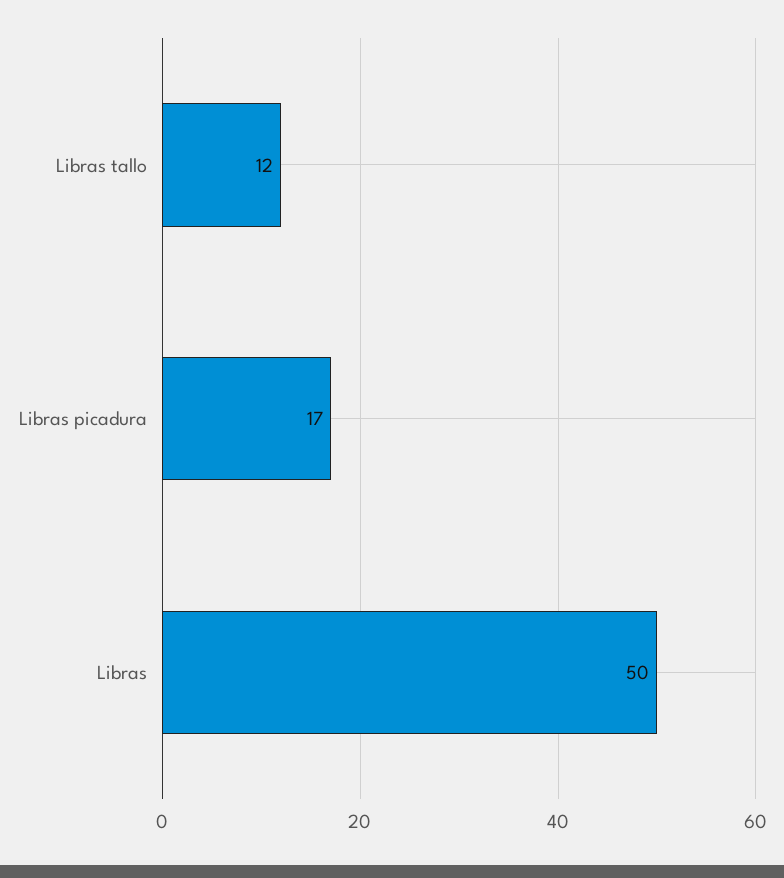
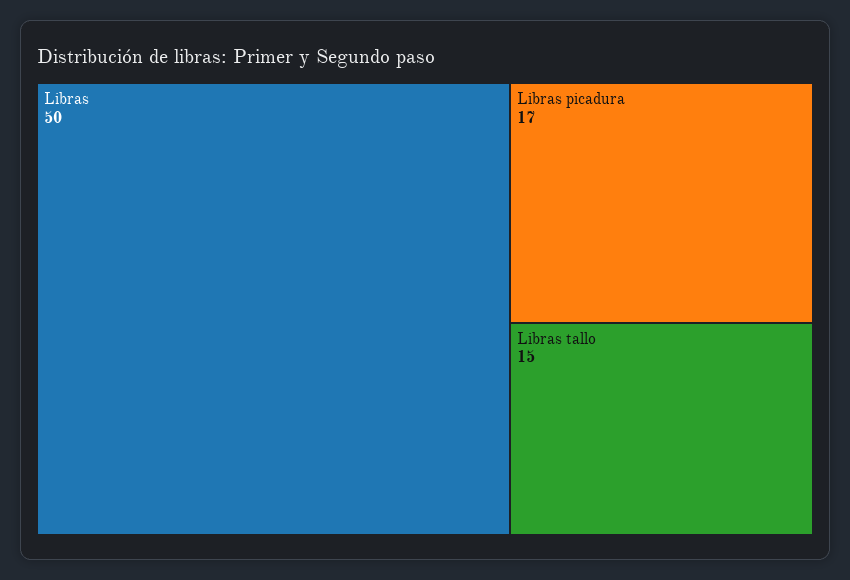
  {
-   "Libras tallo": 12,
+   "Libras tallo": 15,
    "Libras picadura": 17,
    "Libras": 50
  }

